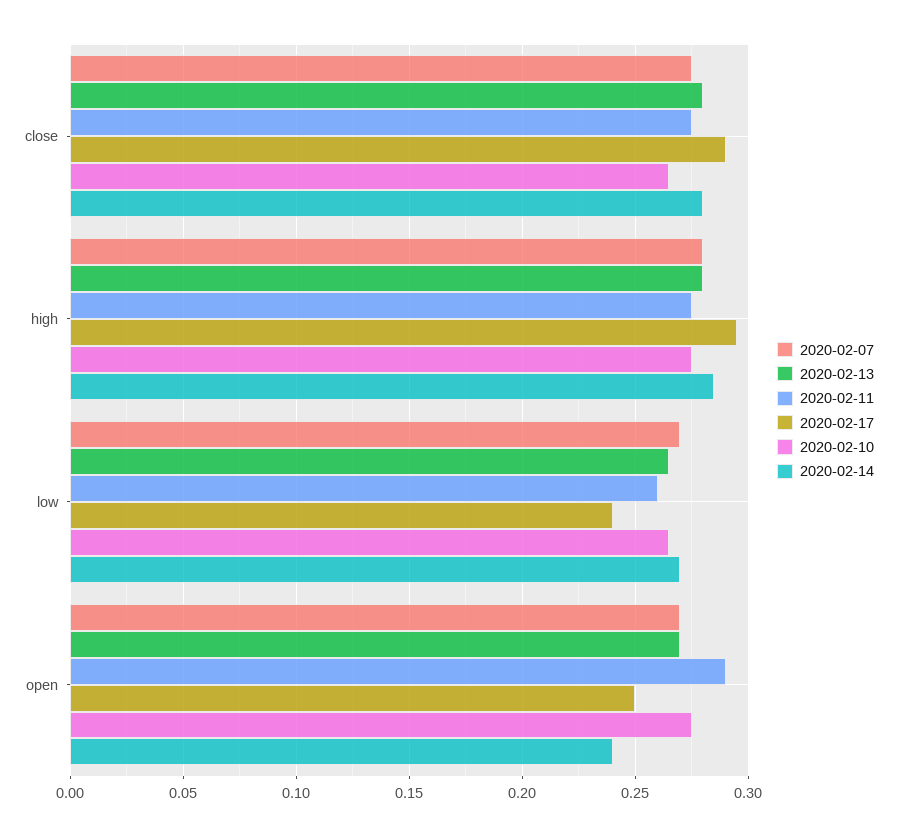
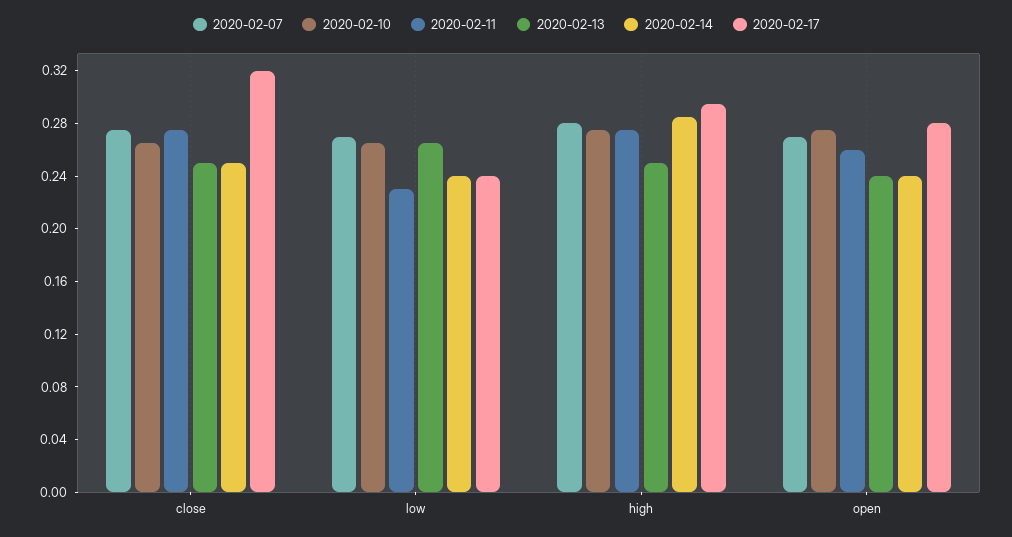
  {
    "2020-02-07": {
      "close": 0.275,
      "high": 0.28,
      "low": 0.27,
      "open": 0.27
    },
    "2020-02-13": {
-     "close": 0.28,
+     "close": 0.25,
-     "high": 0.28,
+     "high": 0.25,
      "low": 0.265,
-     "open": 0.27
+     "open": 0.24
    },
    "2020-02-11": {
      "close": 0.275,
      "high": 0.275,
-     "low": 0.26,
+     "low": 0.23,
-     "open": 0.29
+     "open": 0.26
    },
    "2020-02-17": {
-     "close": 0.29,
+     "close": 0.32,
      "high": 0.295,
      "low": 0.24,
-     "open": 0.25
+     "open": 0.28
    },
    "2020-02-10": {
      "close": 0.265,
      "high": 0.275,
      "low": 0.265,
      "open": 0.275
    },
    "2020-02-14": {
-     "close": 0.28,
+     "close": 0.25,
      "high": 0.285,
-     "low": 0.27,
+     "low": 0.24,
      "open": 0.24
    }
  }

